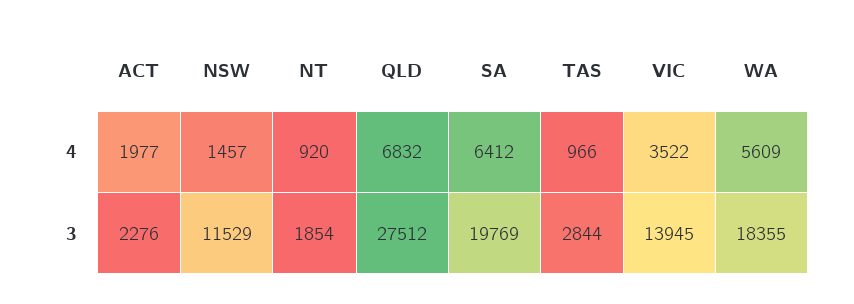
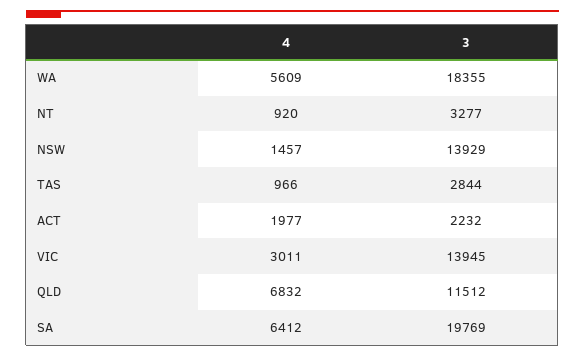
  {
    "ACT": {
      "4": 1977,
-     "3": 2276
+     "3": 2232
    },
    "NSW": {
      "4": 1457,
-     "3": 11529
+     "3": 13929
    },
    "NT": {
      "4": 920,
-     "3": 1854
+     "3": 3277
    },
    "QLD": {
      "4": 6832,
-     "3": 27512
+     "3": 11512
    },
    "SA": {
      "4": 6412,
      "3": 19769
    },
    "TAS": {
      "4": 966,
      "3": 2844
    },
    "VIC": {
-     "4": 3522,
+     "4": 3011,
      "3": 13945
    },
    "WA": {
      "4": 5609,
      "3": 18355
    }
  }

